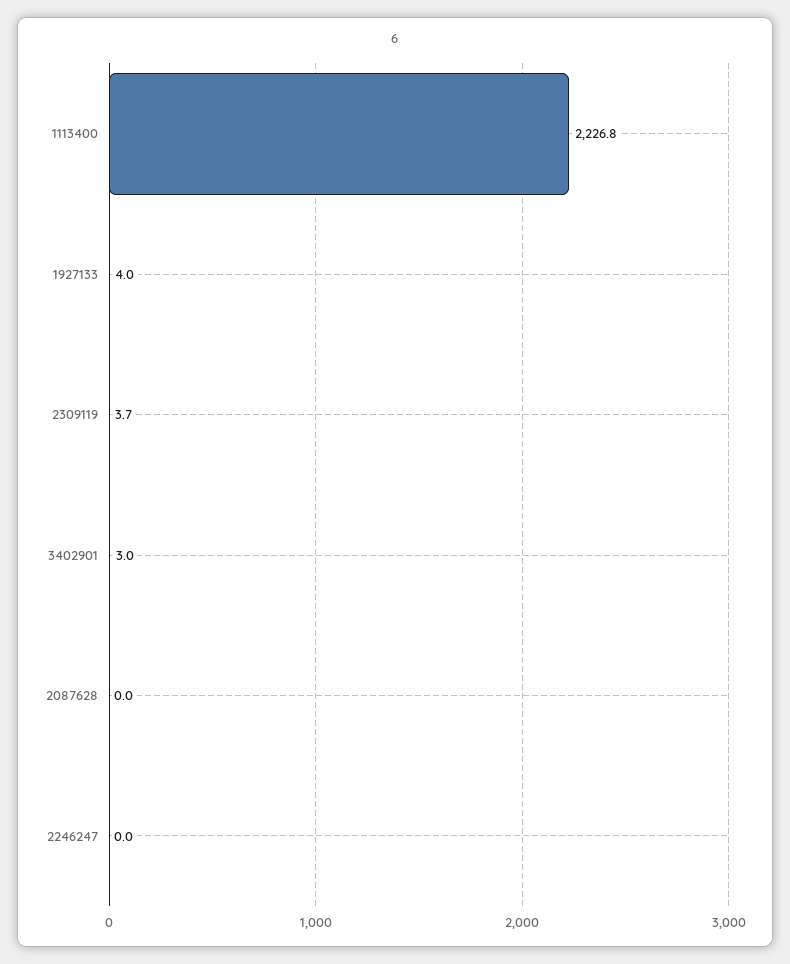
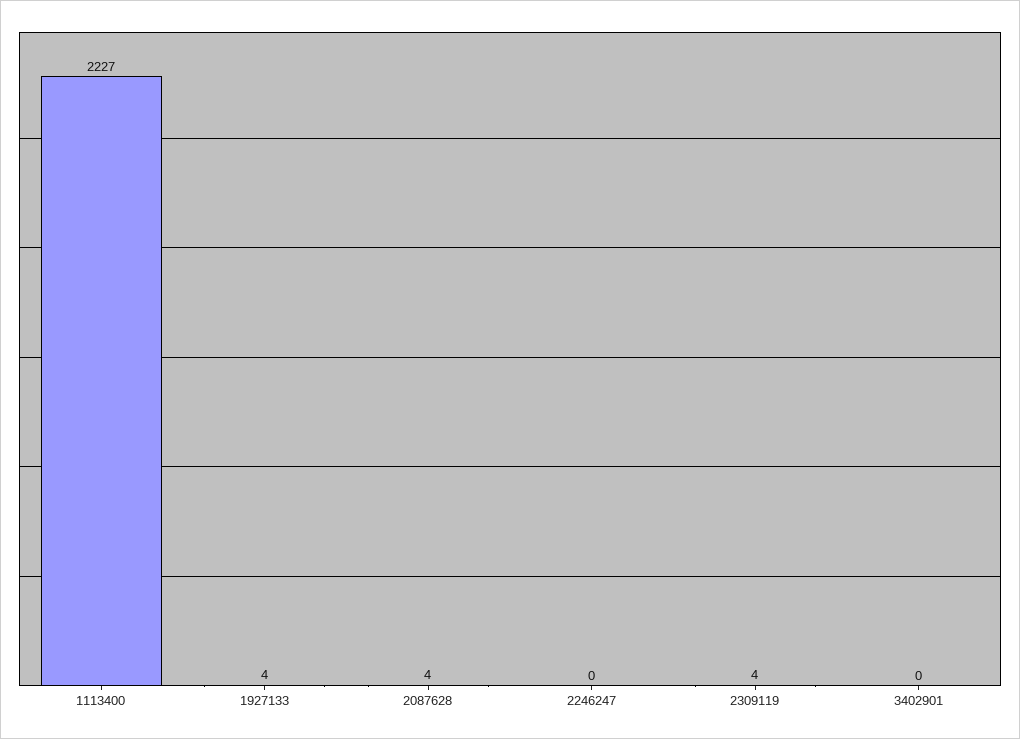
  {
    "1113400": 2226.8,
    "1927133": 4,
    "2309119": 3.7,
-   "3402901": 3,
+   "3402901": 0,
-   "2087628": 0,
+   "2087628": 4,
    "2246247": 0
  }

